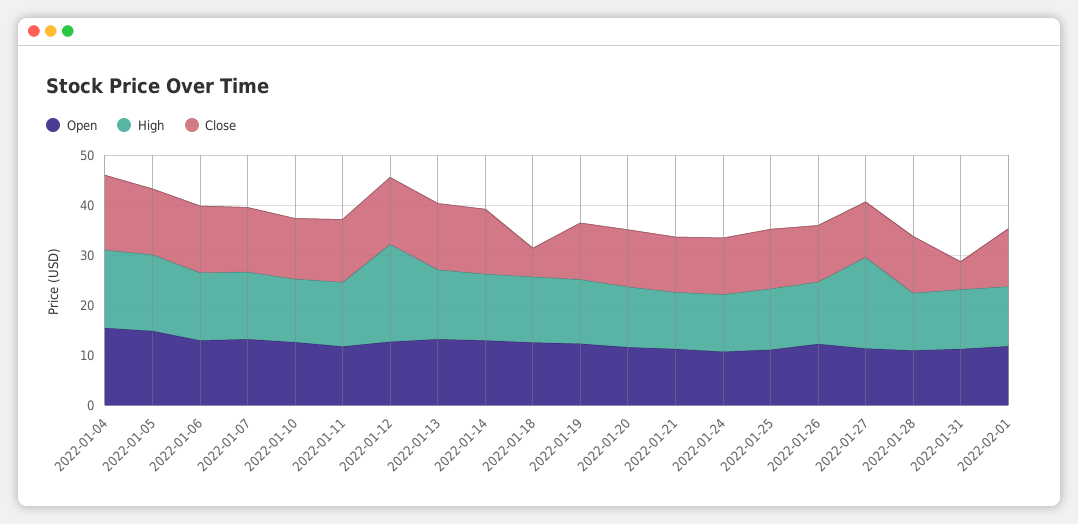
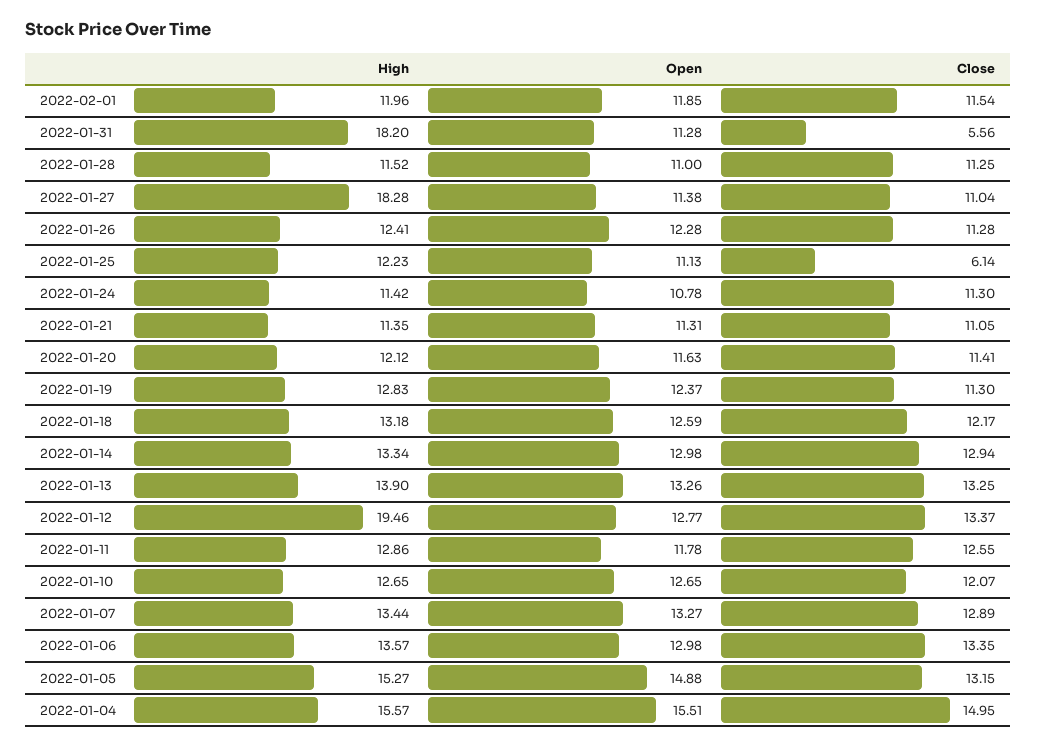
  {
    "Open": {
      "2022-01-04": 15.51,
      "2022-01-05": 14.88,
      "2022-01-06": 12.98,
      "2022-01-07": 13.27,
      "2022-01-10": 12.65,
      "2022-01-11": 11.78,
      "2022-01-12": 12.77,
      "2022-01-13": 13.26,
      "2022-01-14": 12.98,
      "2022-01-18": 12.59,
      "2022-01-19": 12.37,
      "2022-01-20": 11.63,
      "2022-01-21": 11.31,
      "2022-01-24": 10.78,
      "2022-01-25": 11.13,
      "2022-01-26": 12.28,
      "2022-01-27": 11.38,
      "2022-01-28": 11,
      "2022-01-31": 11.28,
      "2022-02-01": 11.85
    },
    "High": {
      "2022-01-04": 15.57,
      "2022-01-05": 15.27,
      "2022-01-06": 13.57,
      "2022-01-07": 13.44,
      "2022-01-10": 12.65,
      "2022-01-11": 12.86,
      "2022-01-12": 19.46,
      "2022-01-13": 13.9,
      "2022-01-14": 13.34,
      "2022-01-18": 13.18,
      "2022-01-19": 12.83,
      "2022-01-20": 12.12,
      "2022-01-21": 11.35,
      "2022-01-24": 11.42,
      "2022-01-25": 12.23,
      "2022-01-26": 12.41,
      "2022-01-27": 18.28,
      "2022-01-28": 11.52,
-     "2022-01-31": 12,
+     "2022-01-31": 18.2,
      "2022-02-01": 11.96
    },
    "Close": {
      "2022-01-04": 14.95,
      "2022-01-05": 13.15,
      "2022-01-06": 13.35,
      "2022-01-07": 12.89,
      "2022-01-10": 12.07,
      "2022-01-11": 12.55,
      "2022-01-12": 13.37,
      "2022-01-13": 13.25,
      "2022-01-14": 12.94,
-     "2022-01-18": 6,
+     "2022-01-18": 12.17,
      "2022-01-19": 11.3,
      "2022-01-20": 11.41,
      "2022-01-21": 11.05,
      "2022-01-24": 11.3,
-     "2022-01-25": 12,
+     "2022-01-25": 6.14,
      "2022-01-26": 11.28,
      "2022-01-27": 11.04,
      "2022-01-28": 11.25,
      "2022-01-31": 5.56,
      "2022-02-01": 11.54
    }
  }

